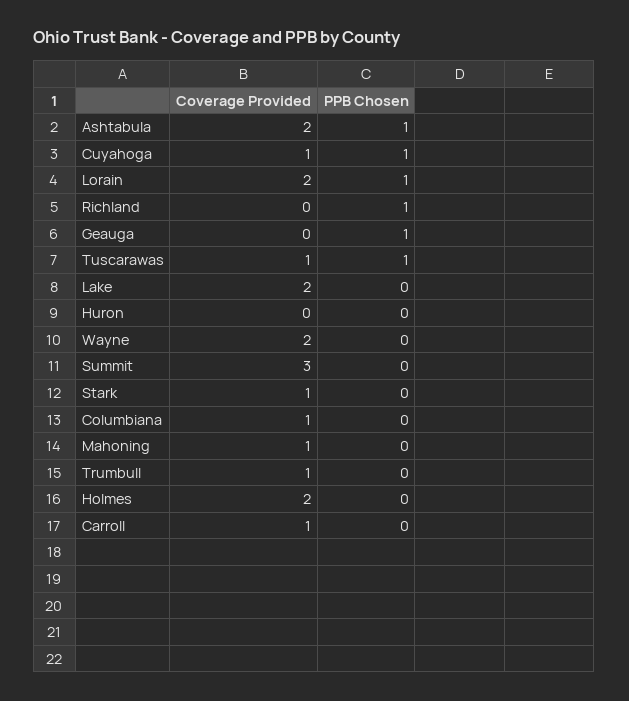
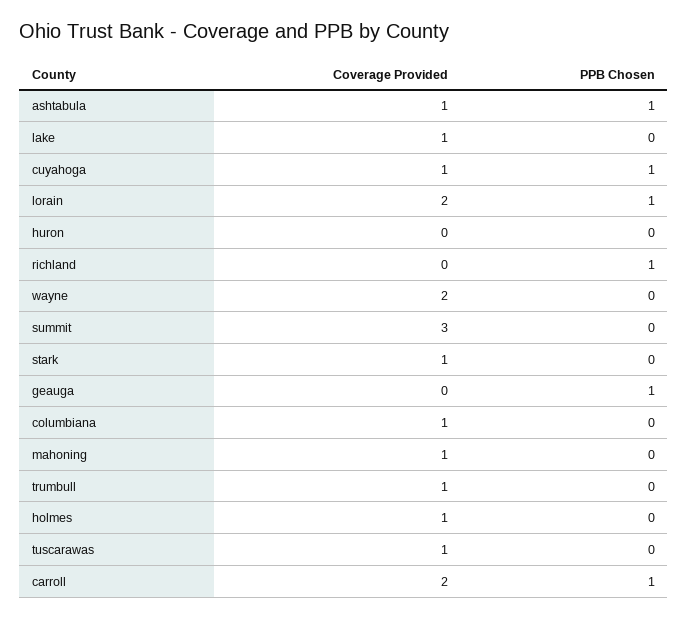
  {
    "Coverage Provided": {
-     "Ashtabula": 2,
+     "Ashtabula": 1,
      "Cuyahoga": 1,
      "Lorain": 2,
      "Richland": 0,
      "Geauga": 0,
      "Tuscarawas": 1,
-     "Lake": 2,
+     "Lake": 1,
      "Huron": 0,
      "Wayne": 2,
      "Summit": 3,
      "Stark": 1,
      "Columbiana": 1,
      "Mahoning": 1,
      "Trumbull": 1,
-     "Holmes": 2,
+     "Holmes": 1,
-     "Carroll": 1
+     "Carroll": 2
    },
    "PPB Chosen": {
      "Ashtabula": 1,
      "Cuyahoga": 1,
      "Lorain": 1,
      "Richland": 1,
      "Geauga": 1,
-     "Tuscarawas": 1,
+     "Tuscarawas": 0,
      "Lake": 0,
      "Huron": 0,
      "Wayne": 0,
      "Summit": 0,
      "Stark": 0,
      "Columbiana": 0,
      "Mahoning": 0,
      "Trumbull": 0,
      "Holmes": 0,
-     "Carroll": 0
+     "Carroll": 1
    }
  }

